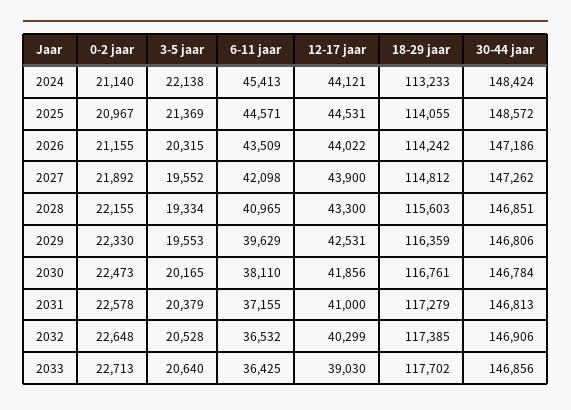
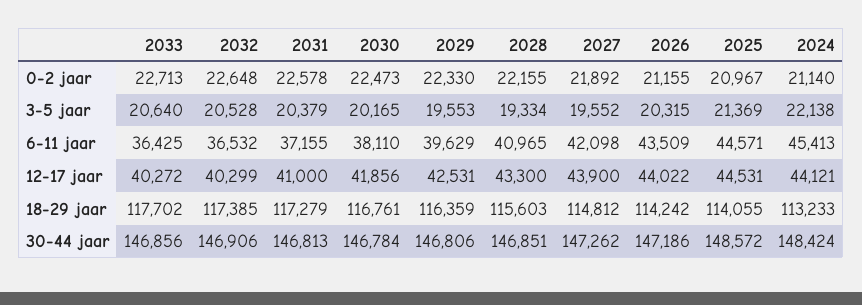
  {
    "0-2 jaar": {
      "2024": 21140,
      "2025": 20967,
      "2026": 21155,
      "2027": 21892,
      "2028": 22155,
      "2029": 22330,
      "2030": 22473,
      "2031": 22578,
      "2032": 22648,
      "2033": 22713
    },
    "3-5 jaar": {
      "2024": 22138,
      "2025": 21369,
      "2026": 20315,
      "2027": 19552,
      "2028": 19334,
      "2029": 19553,
      "2030": 20165,
      "2031": 20379,
      "2032": 20528,
      "2033": 20640
    },
    "6-11 jaar": {
      "2024": 45413,
      "2025": 44571,
      "2026": 43509,
      "2027": 42098,
      "2028": 40965,
      "2029": 39629,
      "2030": 38110,
      "2031": 37155,
      "2032": 36532,
      "2033": 36425
    },
    "12-17 jaar": {
      "2024": 44121,
      "2025": 44531,
      "2026": 44022,
      "2027": 43900,
      "2028": 43300,
      "2029": 42531,
      "2030": 41856,
      "2031": 41000,
      "2032": 40299,
-     "2033": 39030
+     "2033": 40272
    },
    "18-29 jaar": {
      "2024": 113233,
      "2025": 114055,
      "2026": 114242,
      "2027": 114812,
      "2028": 115603,
      "2029": 116359,
      "2030": 116761,
      "2031": 117279,
      "2032": 117385,
      "2033": 117702
    },
    "30-44 jaar": {
      "2024": 148424,
      "2025": 148572,
      "2026": 147186,
      "2027": 147262,
      "2028": 146851,
      "2029": 146806,
      "2030": 146784,
      "2031": 146813,
      "2032": 146906,
      "2033": 146856
    }
  }

